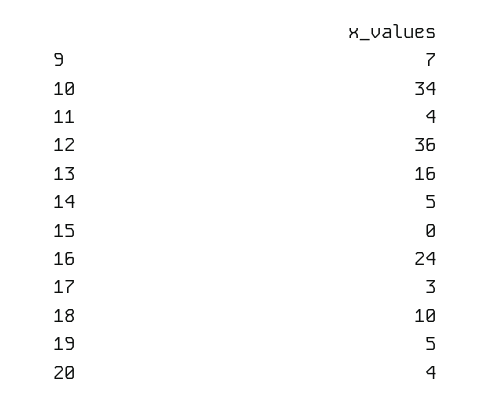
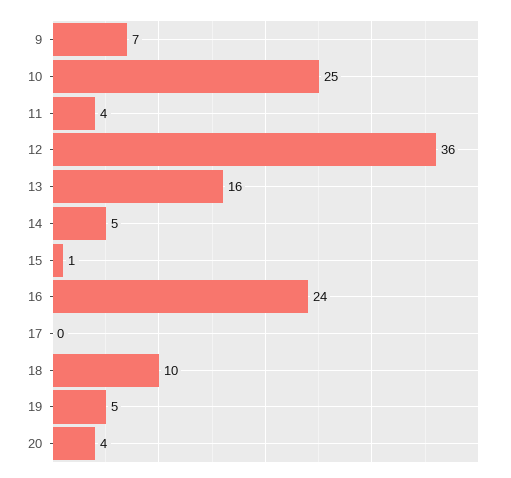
  {
    "9": 7,
-   "10": 34,
+   "10": 25,
    "11": 4,
    "12": 36,
    "13": 16,
    "14": 5,
-   "15": 0,
+   "15": 1,
    "16": 24,
-   "17": 3,
+   "17": 0,
    "18": 10,
    "19": 5,
    "20": 4
  }

